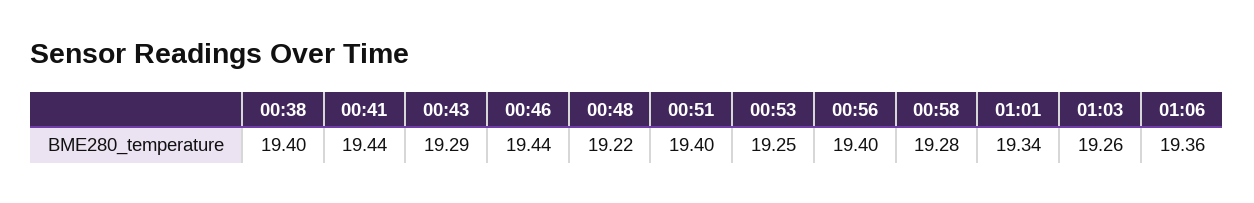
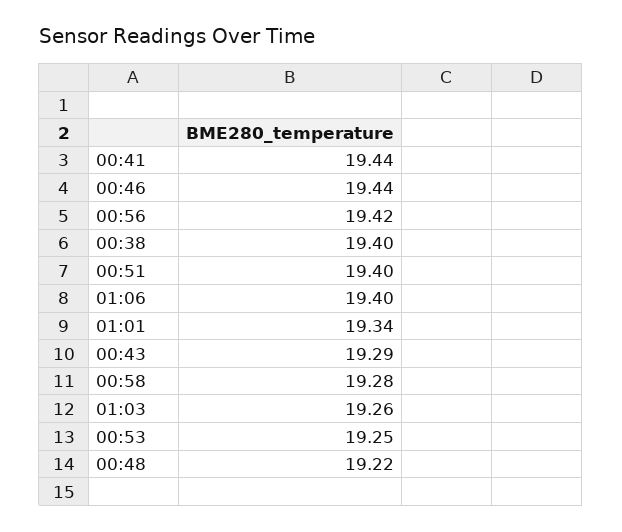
  {
    "00:38": 19.4,
    "00:41": 19.44,
    "00:43": 19.29,
    "00:46": 19.44,
    "00:48": 19.22,
    "00:51": 19.4,
    "00:53": 19.25,
-   "00:56": 19.4,
+   "00:56": 19.42,
    "00:58": 19.28,
    "01:01": 19.34,
    "01:03": 19.26,
-   "01:06": 19.36
+   "01:06": 19.4
  }

